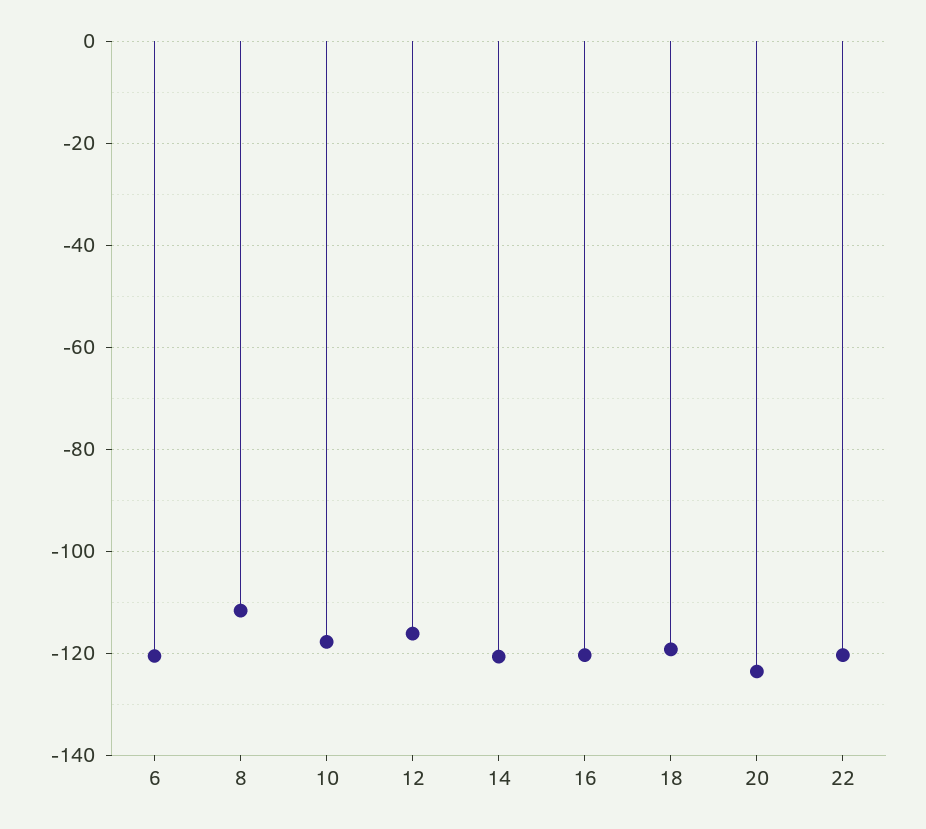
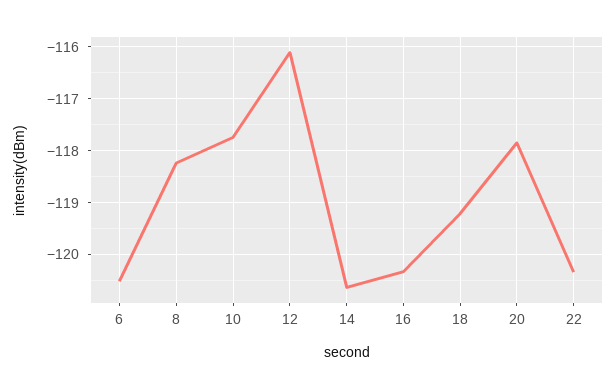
  {
    "6": -120.6,
-   "8": -112,
+   "8": -118.2,
    "10": -117.8,
    "12": -116.2,
    "14": -120.6,
    "16": -120.4,
    "18": -119.2,
-   "20": -124,
+   "20": -117.8,
    "22": -120.4
  }

